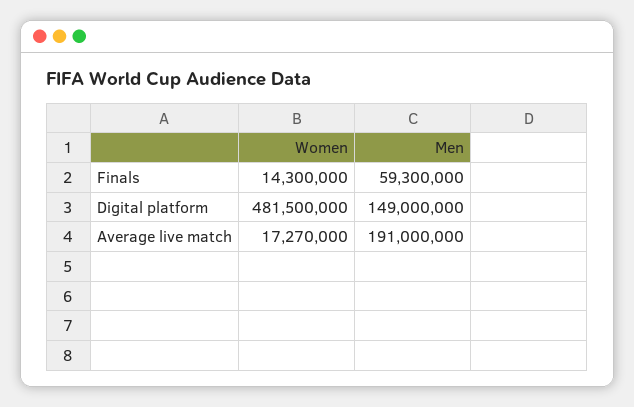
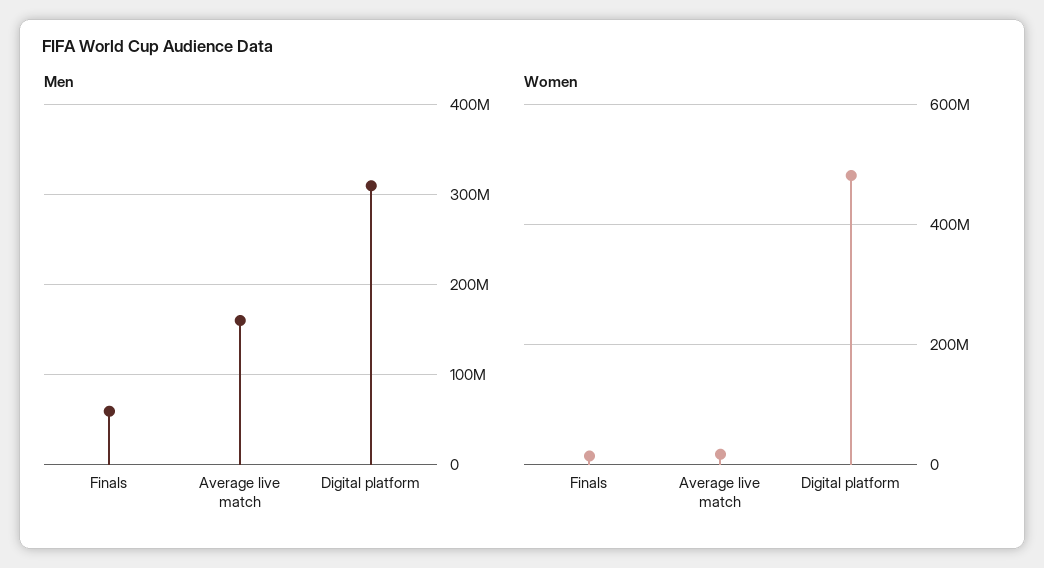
  {
    "Women": {
      "Finals": 14300000,
      "Digital platform": 481500000,
      "Average live match": 17270000
    },
    "Men": {
      "Finals": 59300000,
-     "Digital platform": 149000000,
+     "Digital platform": 310000000,
-     "Average live match": 191000000
+     "Average live match": 160000000
    }
  }

